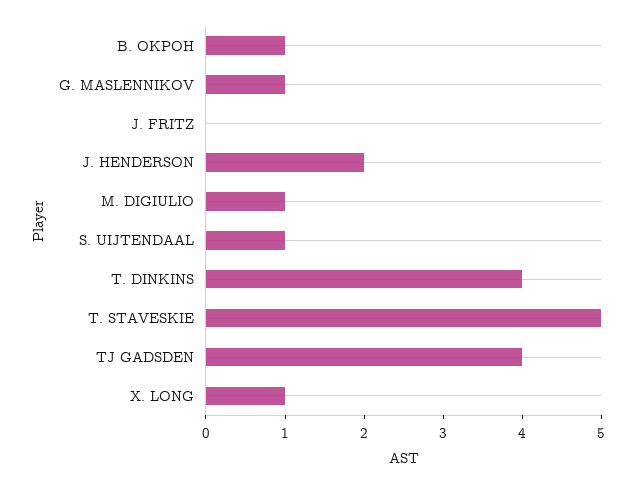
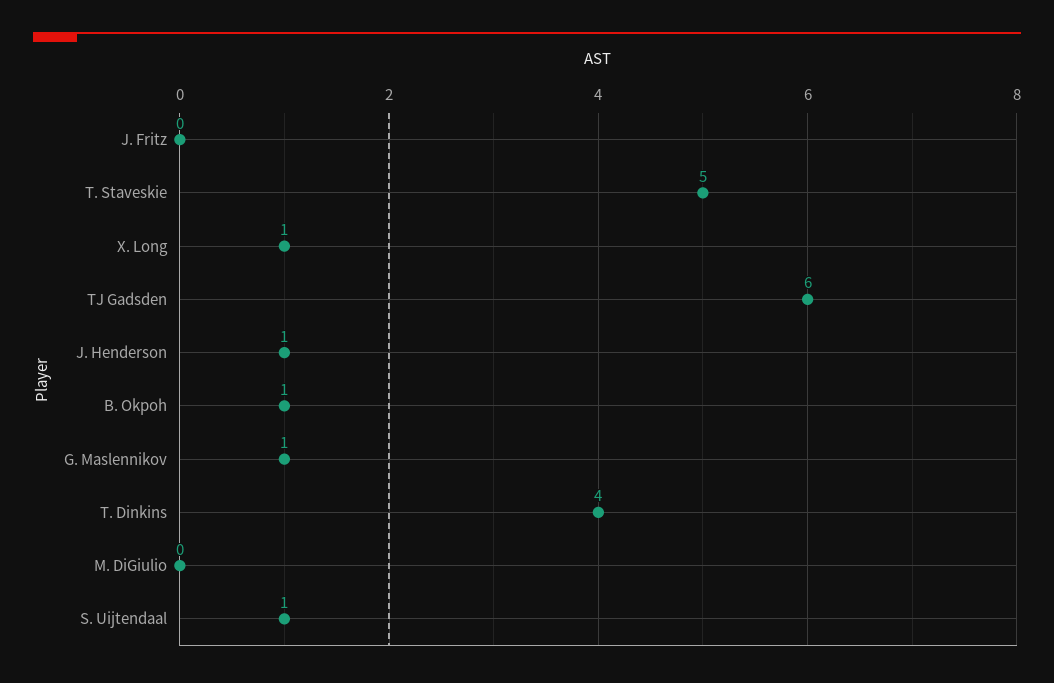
  {
    "B. OKPOH": 1,
    "G. MASLENNIKOV": 1,
    "J. FRITZ": 0,
-   "J. HENDERSON": 2,
+   "J. HENDERSON": 1,
-   "M. DIGIULIO": 1,
+   "M. DIGIULIO": 0,
    "S. UIJTENDAAL": 1,
    "T. DINKINS": 4,
    "T. STAVESKIE": 5,
-   "TJ GADSDEN": 4,
+   "TJ GADSDEN": 6,
    "X. LONG": 1
  }

